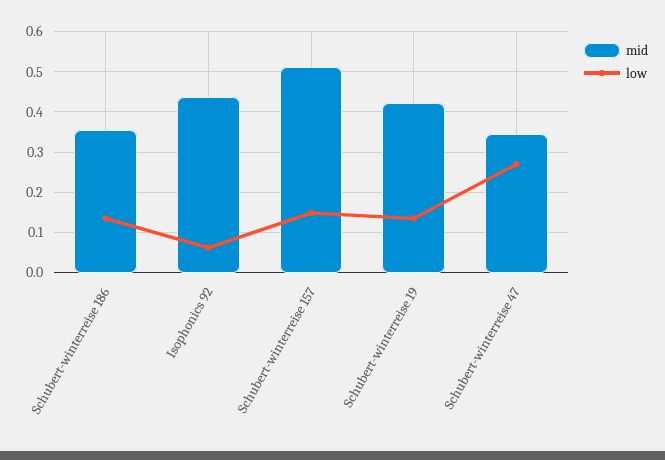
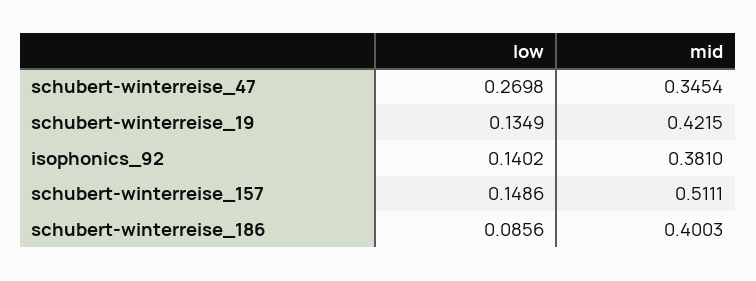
  {
    "mid": {
-     "Schubert-winterreise 186": 0.36,
+     "Schubert-winterreise 186": 0.4003,
-     "Isophonics 92": 0.44,
+     "Isophonics 92": 0.381,
      "Schubert-winterreise 157": 0.5111,
      "Schubert-winterreise 19": 0.4215,
      "Schubert-winterreise 47": 0.3454
    },
    "low": {
-     "Schubert-winterreise 186": 0.14,
+     "Schubert-winterreise 186": 0.0856,
-     "Isophonics 92": 0.06,
+     "Isophonics 92": 0.1402,
      "Schubert-winterreise 157": 0.1486,
      "Schubert-winterreise 19": 0.1349,
      "Schubert-winterreise 47": 0.2698
    }
  }

